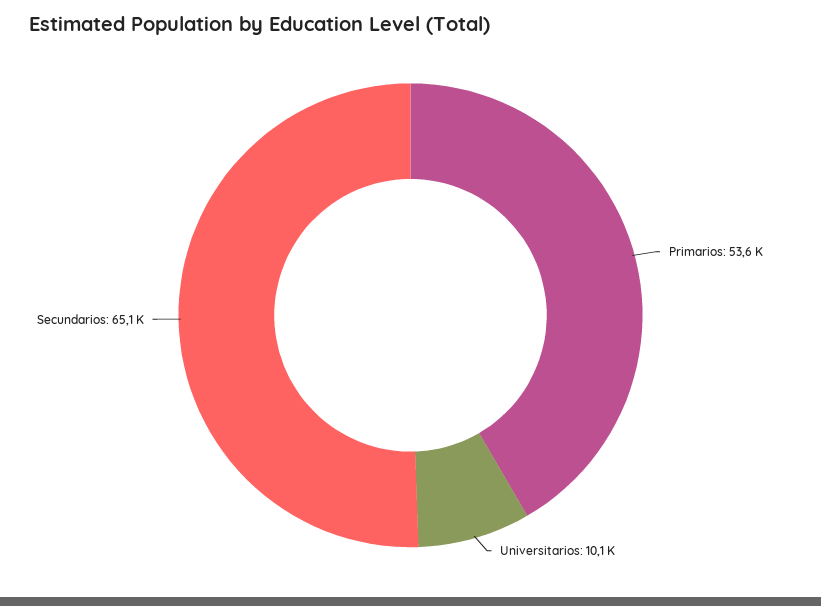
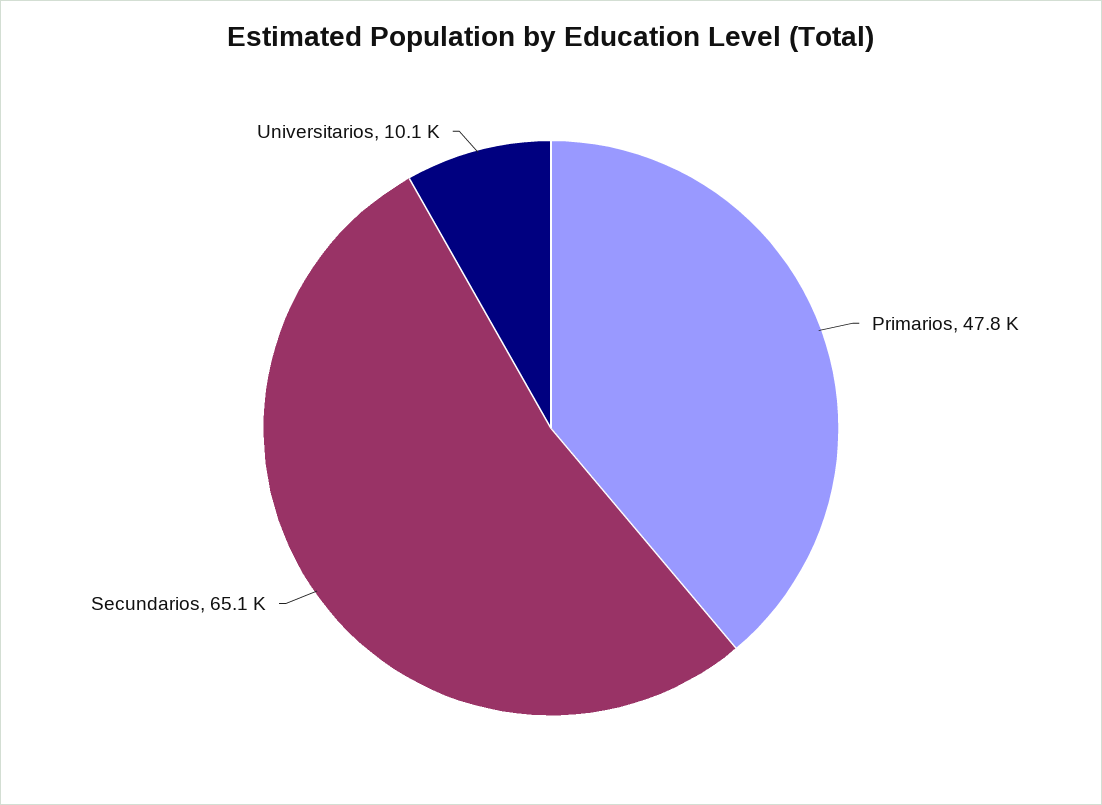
  {
-   "Primarios": 53600,
+   "Primarios": 47800,
    "Universitarios": 10100,
    "Secundarios": 65100
  }

